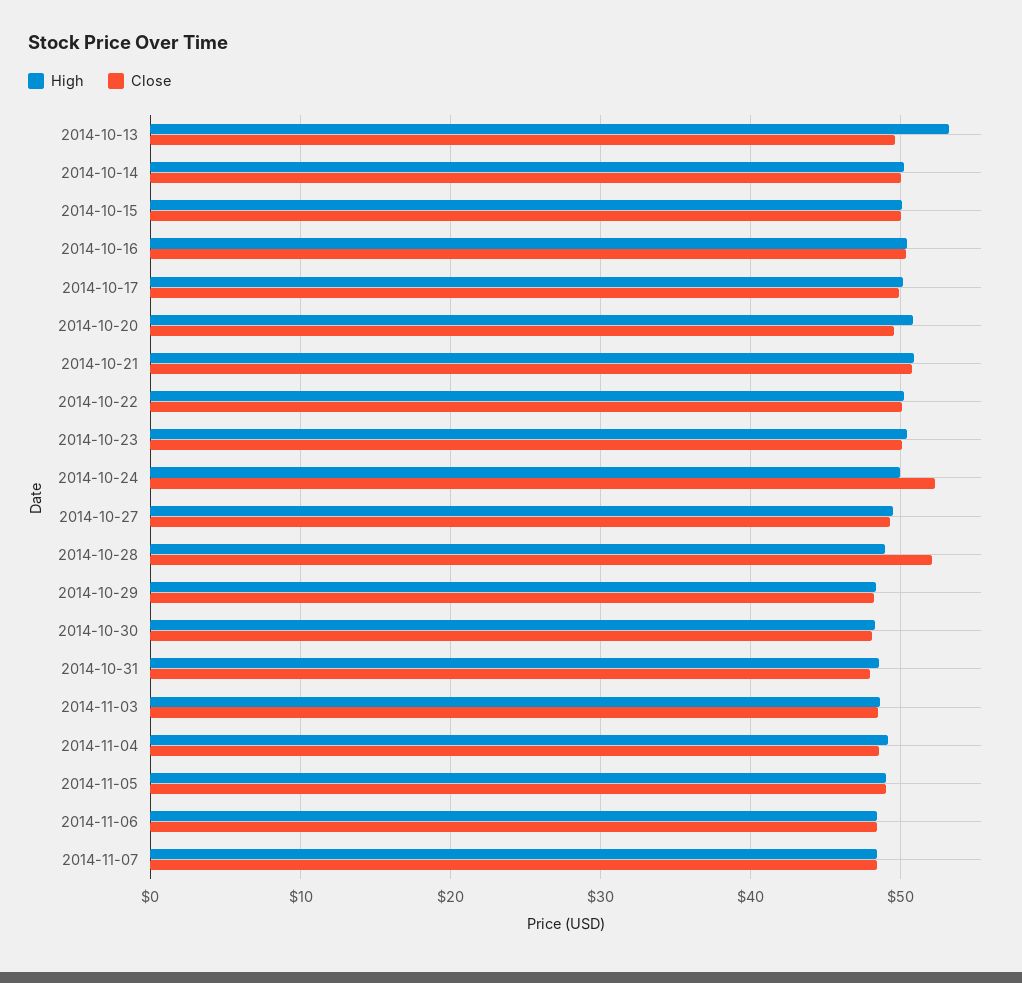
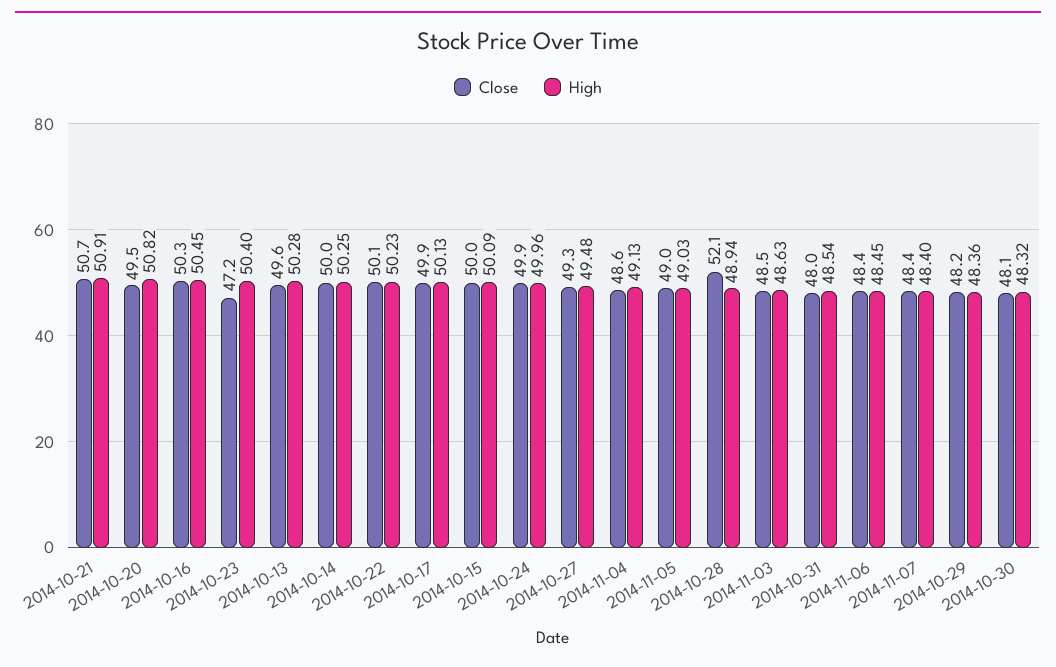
  {
    "High": {
-     "2014-10-13": 53,
+     "2014-10-13": 50.28,
      "2014-10-14": 50.25,
      "2014-10-15": 50.09,
      "2014-10-16": 50.45,
      "2014-10-17": 50.13,
      "2014-10-20": 50.82,
      "2014-10-21": 50.91,
      "2014-10-22": 50.23,
      "2014-10-23": 50.4,
      "2014-10-24": 49.96,
      "2014-10-27": 49.48,
      "2014-10-28": 48.94,
      "2014-10-29": 48.36,
      "2014-10-30": 48.32,
      "2014-10-31": 48.54,
      "2014-11-03": 48.63,
      "2014-11-04": 49.13,
      "2014-11-05": 49.03,
      "2014-11-06": 48.45,
      "2014-11-07": 48.4
    },
    "Close": {
      "2014-10-13": 49.6,
      "2014-10-14": 50,
      "2014-10-15": 50,
      "2014-10-16": 50.3,
      "2014-10-17": 49.9,
      "2014-10-20": 49.5,
      "2014-10-21": 50.7,
      "2014-10-22": 50.1,
-     "2014-10-23": 50,
+     "2014-10-23": 47.2,
-     "2014-10-24": 52,
+     "2014-10-24": 49.9,
      "2014-10-27": 49.3,
      "2014-10-28": 52.1,
      "2014-10-29": 48.2,
      "2014-10-30": 48.1,
      "2014-10-31": 48,
      "2014-11-03": 48.5,
      "2014-11-04": 48.6,
      "2014-11-05": 49,
      "2014-11-06": 48.4,
      "2014-11-07": 48.4
    }
  }

